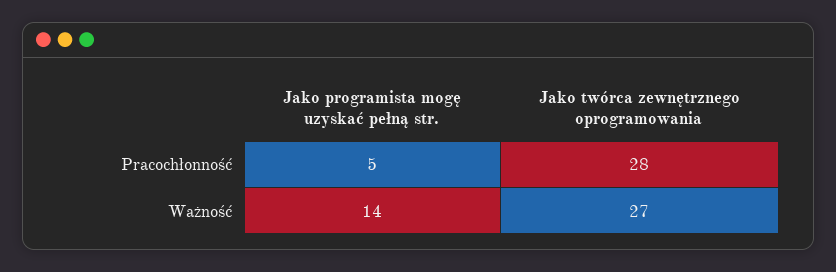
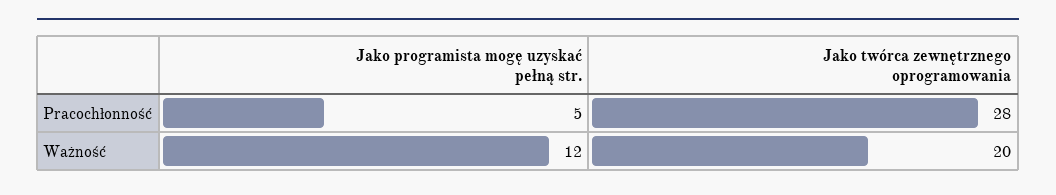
  {
    "Jako programista mogę uzyskać pełną str.": {
      "Pracochłonność": 5,
-     "Ważność": 14
+     "Ważność": 12
    },
    "Jako twórca zewnętrznego oprogramowania": {
      "Pracochłonność": 28,
-     "Ważność": 27
+     "Ważność": 20
    }
  }

